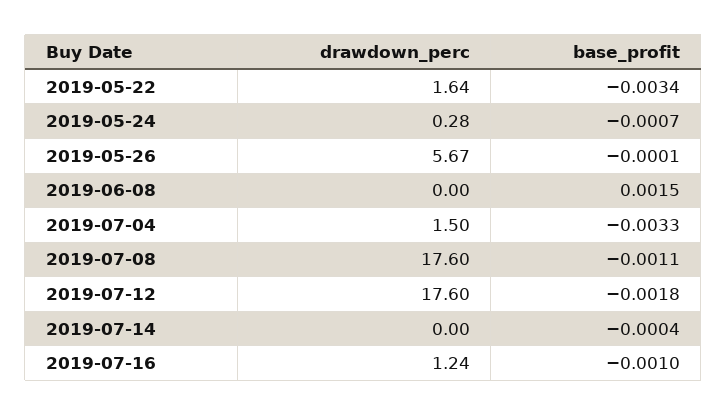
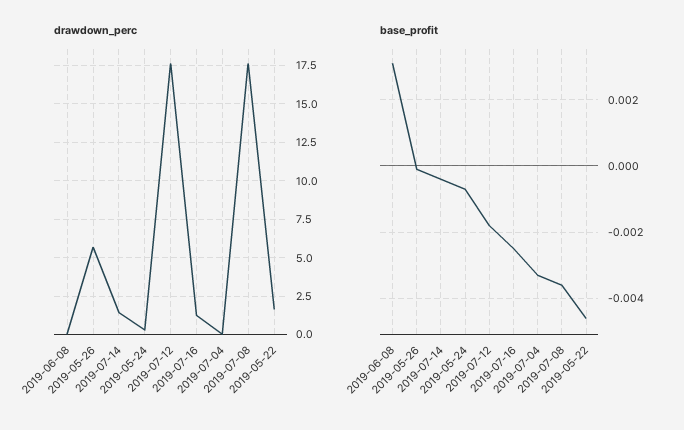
  {
    "drawdown_perc": {
      "2019-05-22": 1.64,
      "2019-05-24": 0.28,
      "2019-05-26": 5.67,
      "2019-06-08": 0,
-     "2019-07-04": 1.5,
+     "2019-07-04": 0,
      "2019-07-08": 17.6,
      "2019-07-12": 17.6,
-     "2019-07-14": 0,
+     "2019-07-14": 1.5,
      "2019-07-16": 1.24
    },
    "base_profit": {
-     "2019-05-22": -0.0034,
+     "2019-05-22": -0.0045,
      "2019-05-24": -0.0007,
      "2019-05-26": -0.0001,
-     "2019-06-08": 0.0015,
+     "2019-06-08": 0.003,
      "2019-07-04": -0.0033,
-     "2019-07-08": -0.0011,
+     "2019-07-08": -0.0035,
      "2019-07-12": -0.0018,
      "2019-07-14": -0.0004,
-     "2019-07-16": -0.001
+     "2019-07-16": -0.0025
    }
  }

